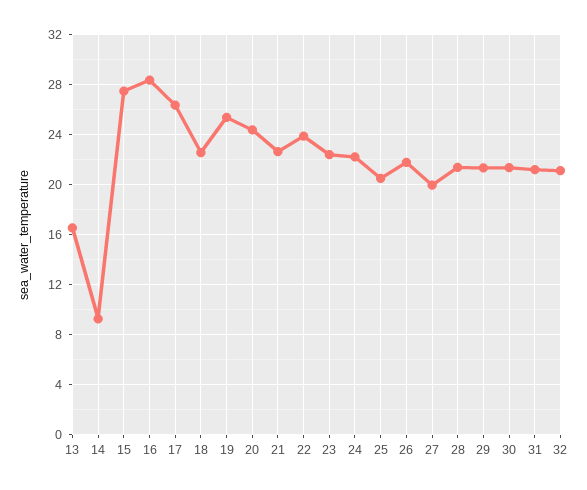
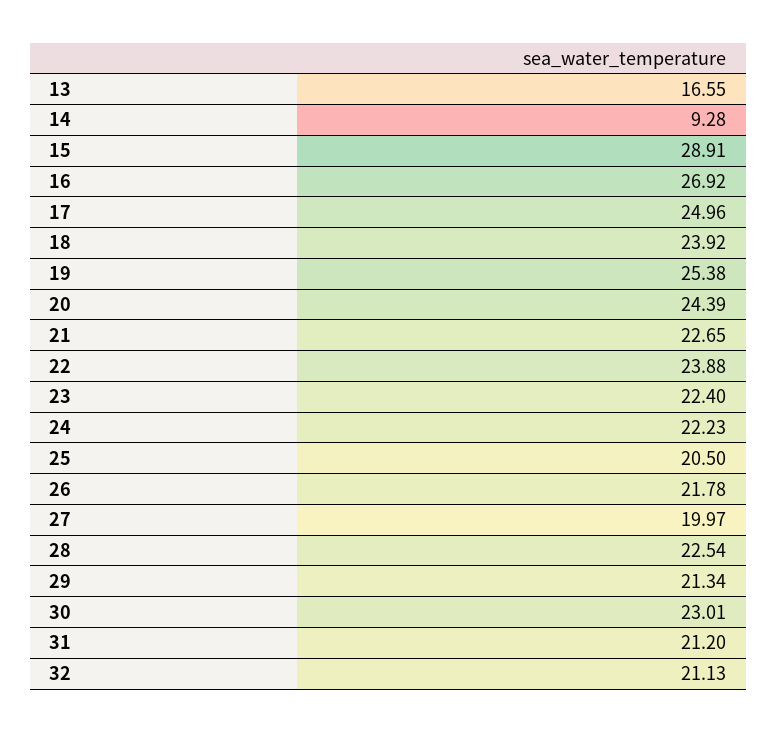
  {
    "13": 16.55,
    "14": 9.28,
-   "15": 27.5,
+   "15": 28.91,
-   "16": 28.5,
+   "16": 26.92,
-   "17": 26.5,
+   "17": 24.96,
-   "18": 22.5,
+   "18": 23.92,
    "19": 25.38,
    "20": 24.39,
    "21": 22.65,
    "22": 23.88,
    "23": 22.4,
    "24": 22.23,
    "25": 20.5,
    "26": 21.78,
    "27": 19.97,
-   "28": 21.5,
+   "28": 22.54,
    "29": 21.34,
-   "30": 21.5,
+   "30": 23.01,
    "31": 21.2,
    "32": 21.13
  }

